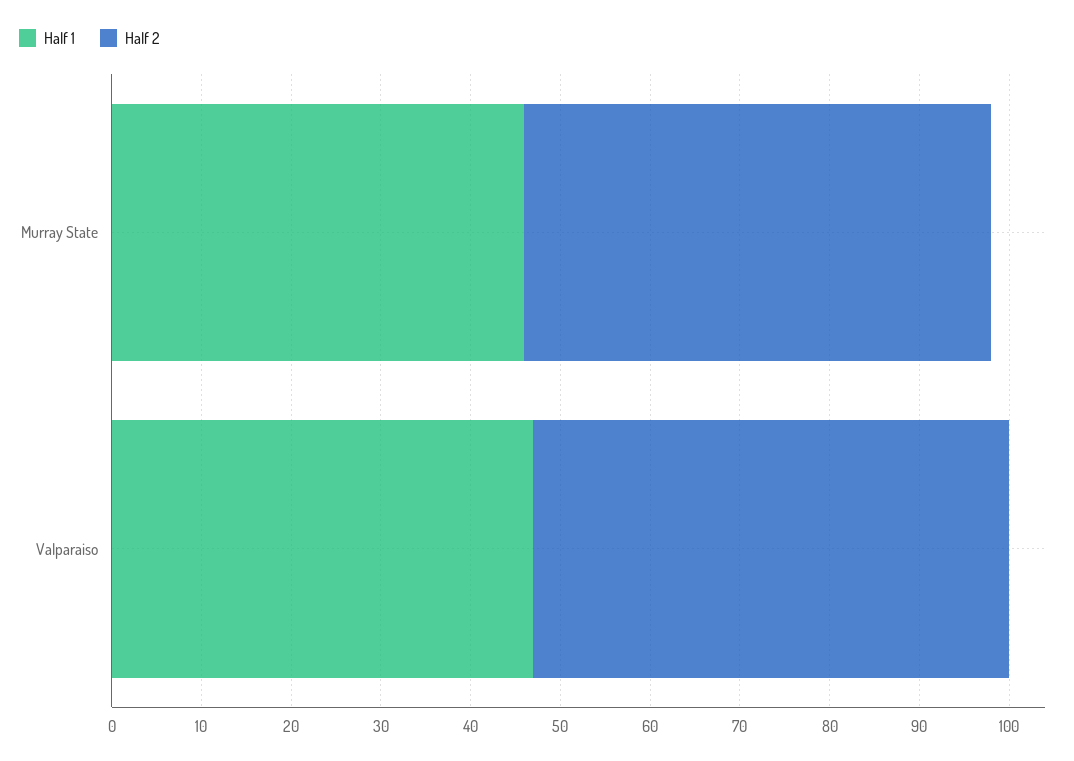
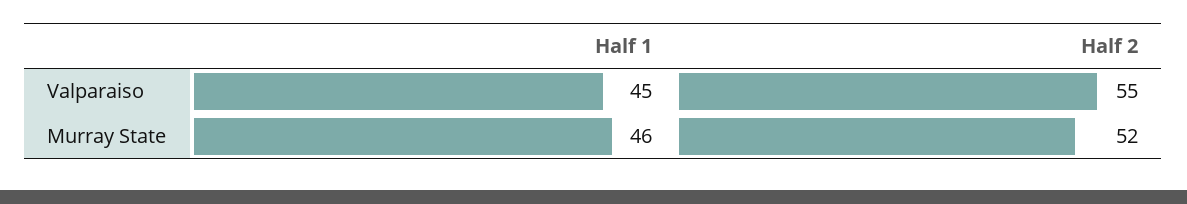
  {
    "Half 1": {
      "Murray State": 46,
-     "Valparaiso": 47
+     "Valparaiso": 45
    },
    "Half 2": {
      "Murray State": 52,
-     "Valparaiso": 53
+     "Valparaiso": 55
    }
  }

